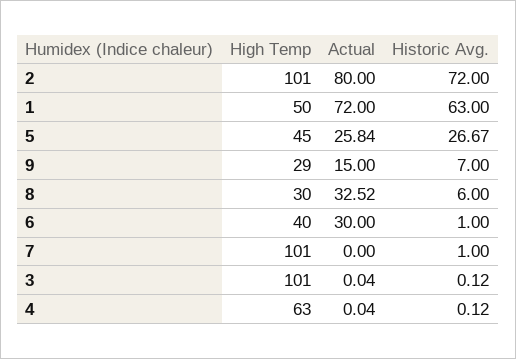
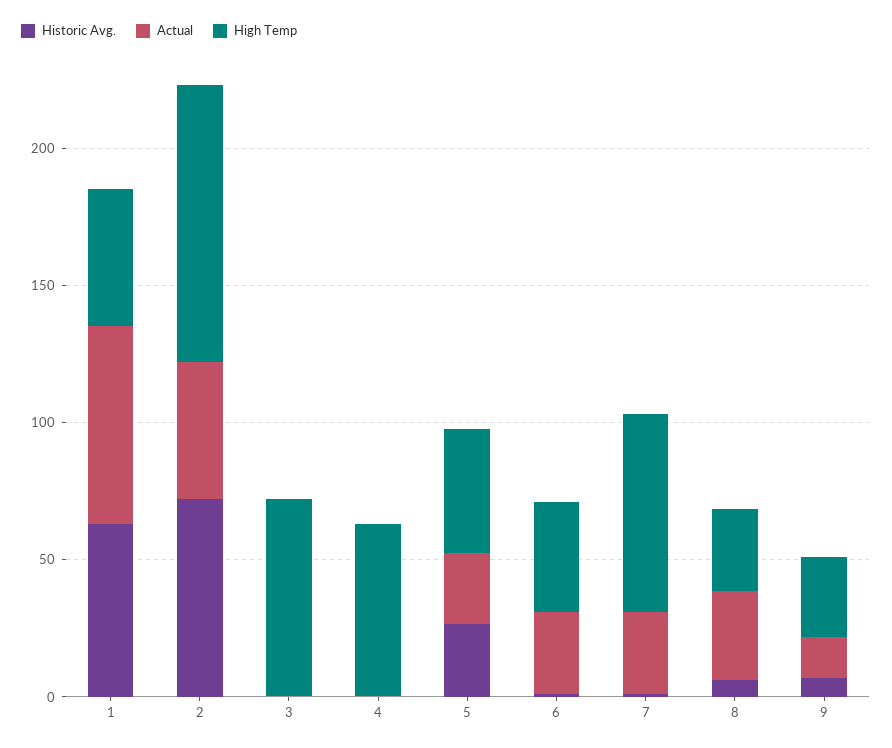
  {
    "High Temp": {
      "2": 101,
      "1": 50,
      "5": 45,
      "9": 29,
      "8": 30,
      "6": 40,
-     "7": 101,
+     "7": 70,
-     "3": 101,
+     "3": 70,
      "4": 63
    },
    "Actual": {
-     "2": 80,
+     "2": 50,
      "1": 72,
      "5": 25.84,
      "9": 15,
      "8": 32.52,
      "6": 30,
-     "7": 0,
+     "7": 30,
      "3": 0.04,
      "4": 0.04
    },
    "Historic Avg.": {
      "2": 72,
      "1": 63,
      "5": 26.67,
      "9": 7,
      "8": 6,
      "6": 1,
      "7": 1,
      "3": 0.12,
      "4": 0.12
    }
  }

